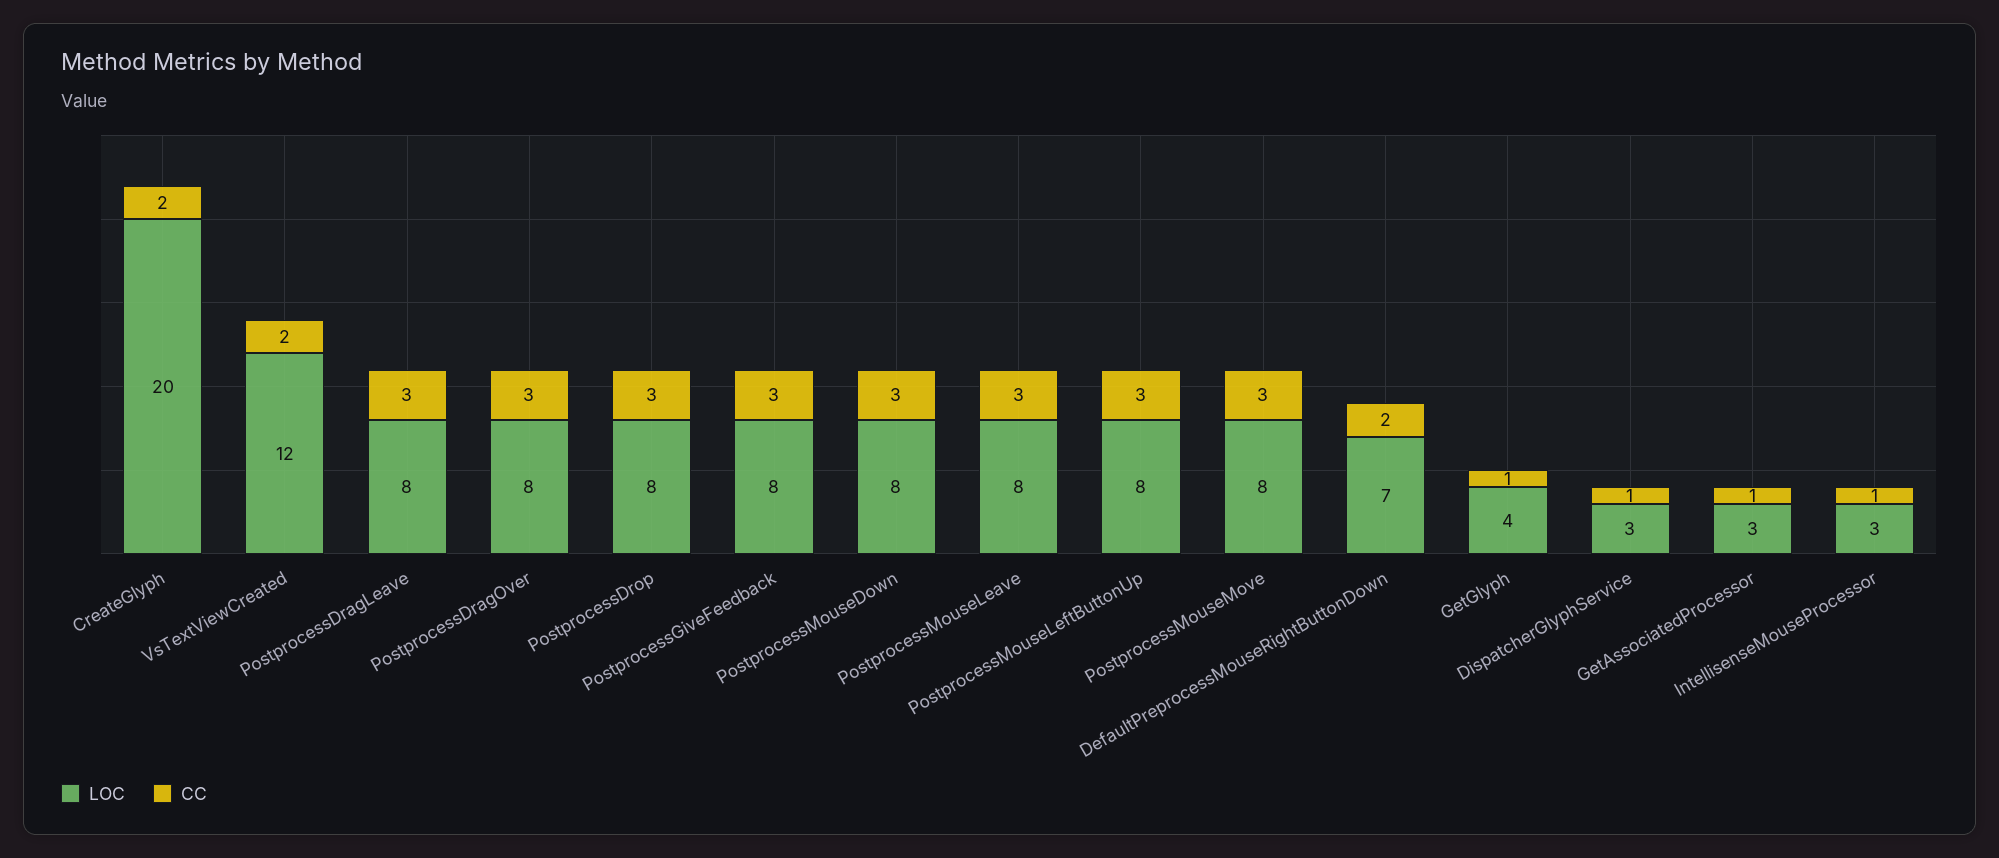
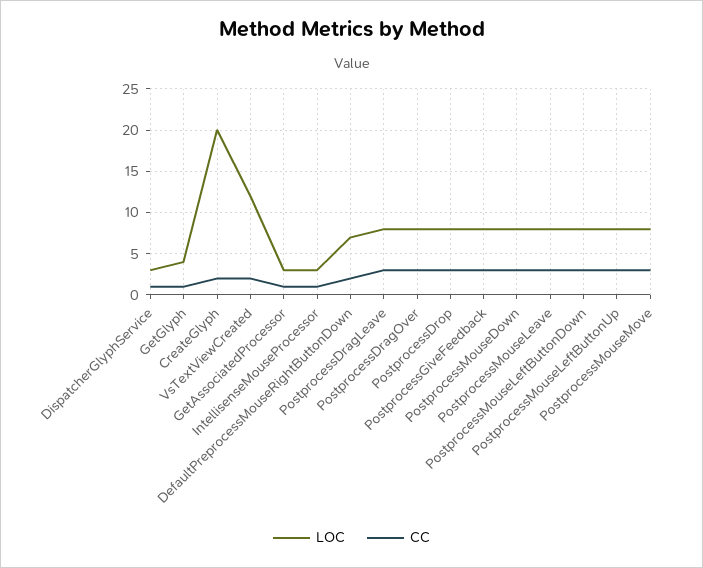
  {
    "LOC": {
      "CreateGlyph": 20,
      "VsTextViewCreated": 12,
      "PostprocessDragLeave": 8,
      "PostprocessDragOver": 8,
      "PostprocessDrop": 8,
      "PostprocessGiveFeedback": 8,
      "PostprocessMouseDown": 8,
      "PostprocessMouseLeave": 8,
      "PostprocessMouseLeftButtonUp": 8,
      "PostprocessMouseMove": 8,
      "DefaultPreprocessMouseRightButtonDown": 7,
      "GetGlyph": 4,
      "DispatcherGlyphService": 3,
      "GetAssociatedProcessor": 3,
-     "IntellisenseMouseProcessor": 3
+     "IntellisenseMouseProcessor": 3,
+     "PostprocessMouseLeftButtonDown": 8
    },
    "CC": {
      "CreateGlyph": 2,
      "VsTextViewCreated": 2,
      "PostprocessDragLeave": 3,
      "PostprocessDragOver": 3,
      "PostprocessDrop": 3,
      "PostprocessGiveFeedback": 3,
      "PostprocessMouseDown": 3,
      "PostprocessMouseLeave": 3,
      "PostprocessMouseLeftButtonUp": 3,
      "PostprocessMouseMove": 3,
      "DefaultPreprocessMouseRightButtonDown": 2,
      "GetGlyph": 1,
      "DispatcherGlyphService": 1,
      "GetAssociatedProcessor": 1,
-     "IntellisenseMouseProcessor": 1
+     "IntellisenseMouseProcessor": 1,
+     "PostprocessMouseLeftButtonDown": 3
    }
  }

